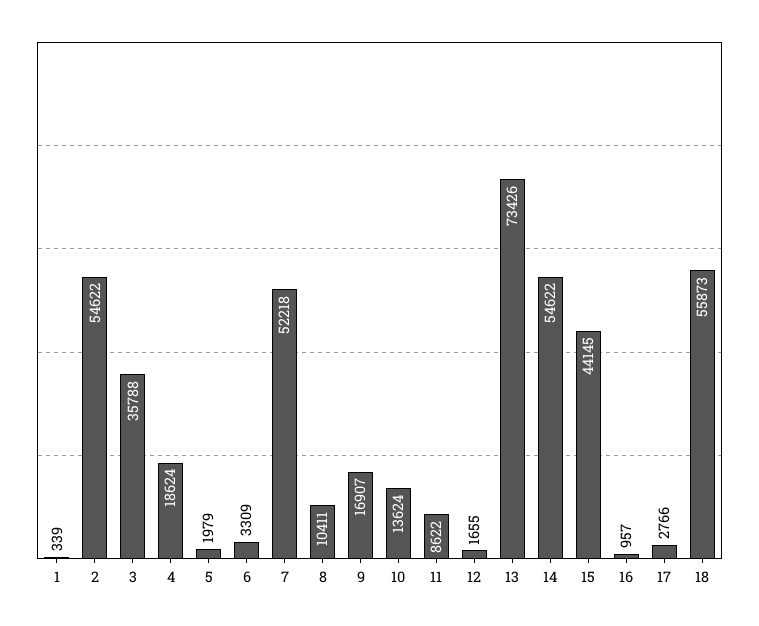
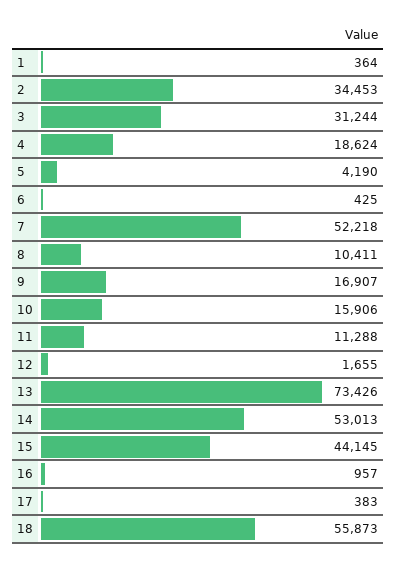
  {
-   "1": 339,
+   "1": 364,
-   "2": 54622,
+   "2": 34453,
-   "3": 35788,
+   "3": 31244,
    "4": 18624,
-   "5": 1979,
+   "5": 4190,
-   "6": 3309,
+   "6": 425,
    "7": 52218,
    "8": 10411,
    "9": 16907,
-   "10": 13624,
+   "10": 15906,
-   "11": 8622,
+   "11": 11288,
    "12": 1655,
    "13": 73426,
-   "14": 54622,
+   "14": 53013,
    "15": 44145,
    "16": 957,
-   "17": 2766,
+   "17": 383,
    "18": 55873
  }

